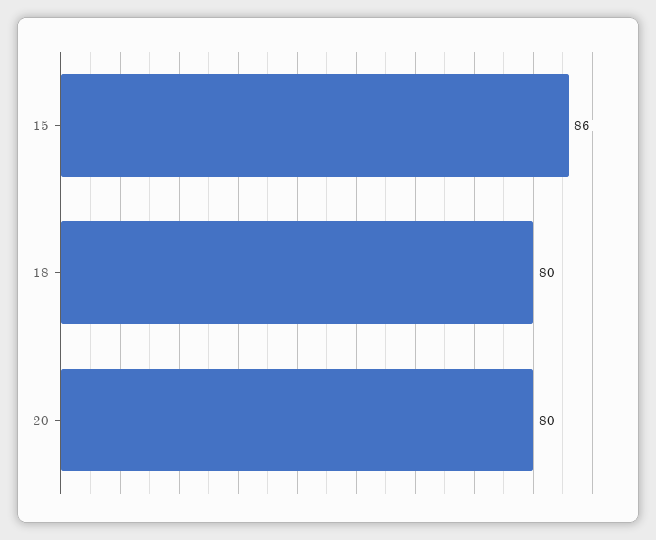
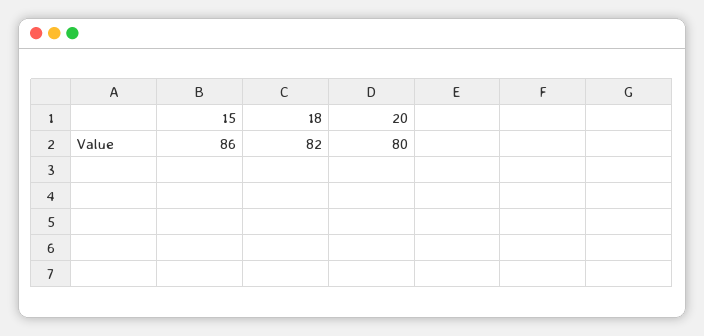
  {
    "15": 86,
-   "18": 80,
+   "18": 82,
    "20": 80
  }

